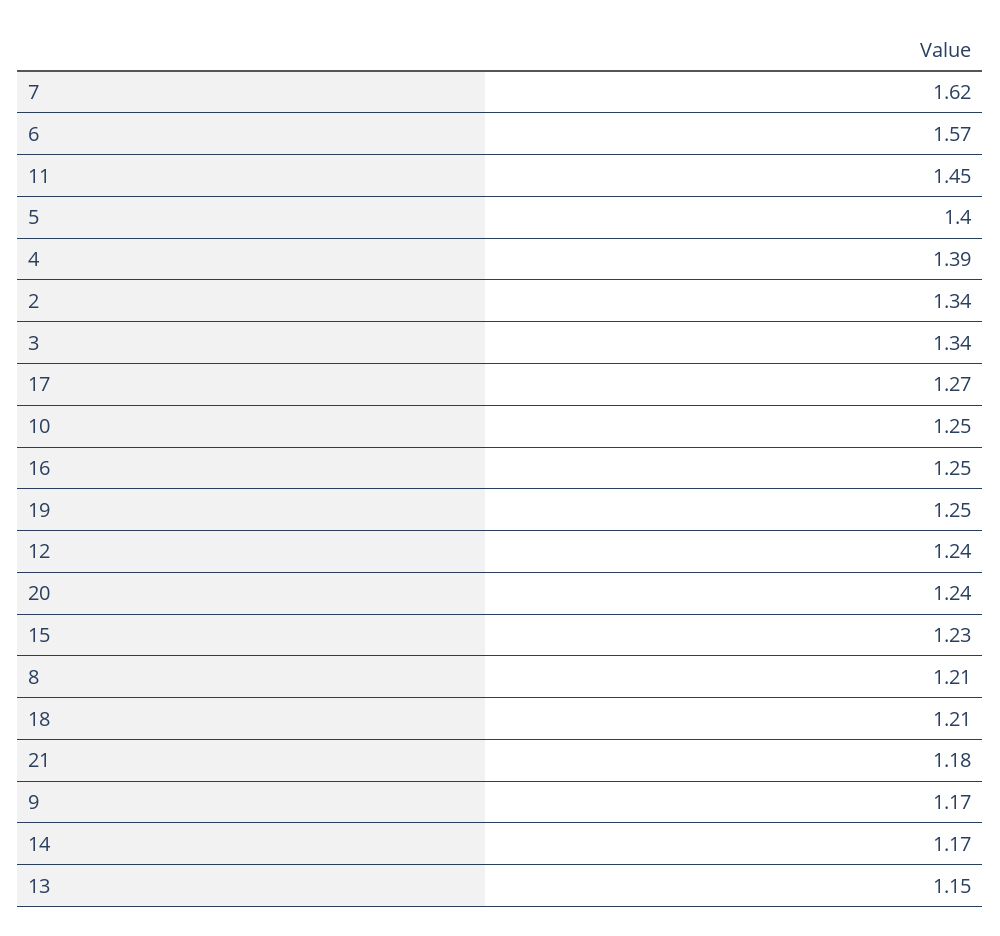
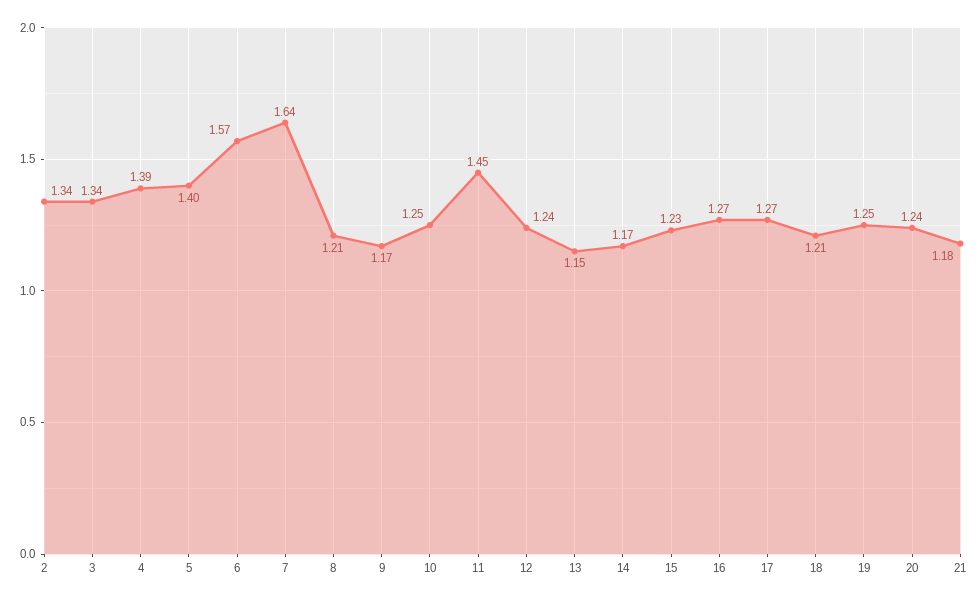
  {
-   "7": 1.62,
+   "7": 1.64,
    "6": 1.57,
    "11": 1.45,
    "5": 1.4,
    "4": 1.39,
    "2": 1.34,
    "3": 1.34,
    "17": 1.27,
    "10": 1.25,
-   "16": 1.25,
+   "16": 1.27,
    "19": 1.25,
    "12": 1.24,
    "20": 1.24,
    "15": 1.23,
    "8": 1.21,
    "18": 1.21,
    "21": 1.18,
    "9": 1.17,
    "14": 1.17,
    "13": 1.15
  }

